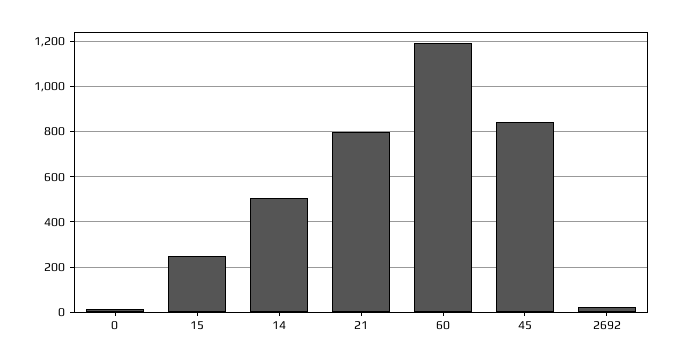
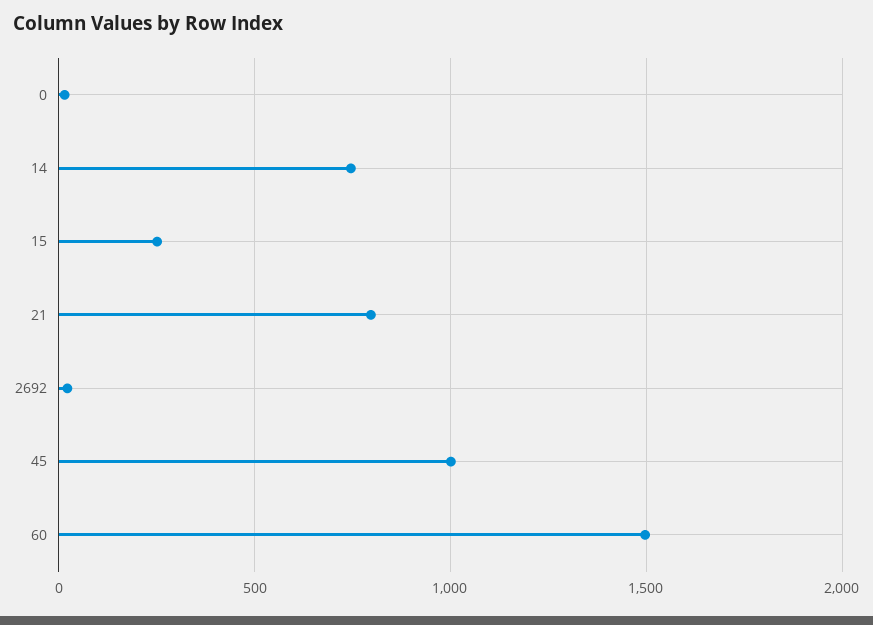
  {
    "0": 0,
    "15": 250,
-   "14": 500,
+   "14": 750,
    "21": 800,
-   "60": 1200,
+   "60": 1500,
-   "45": 850,
+   "45": 1000,
    "2692": 0
  }

